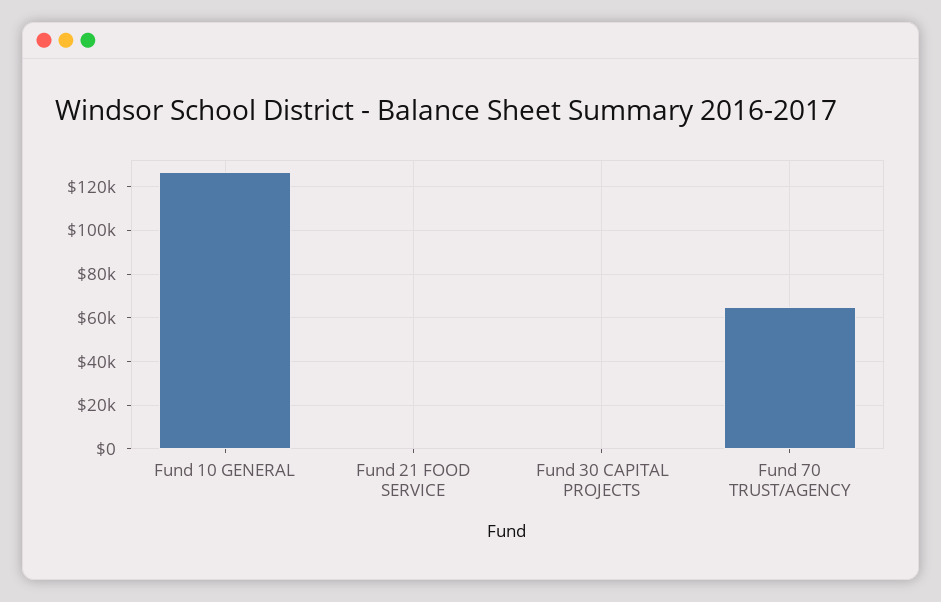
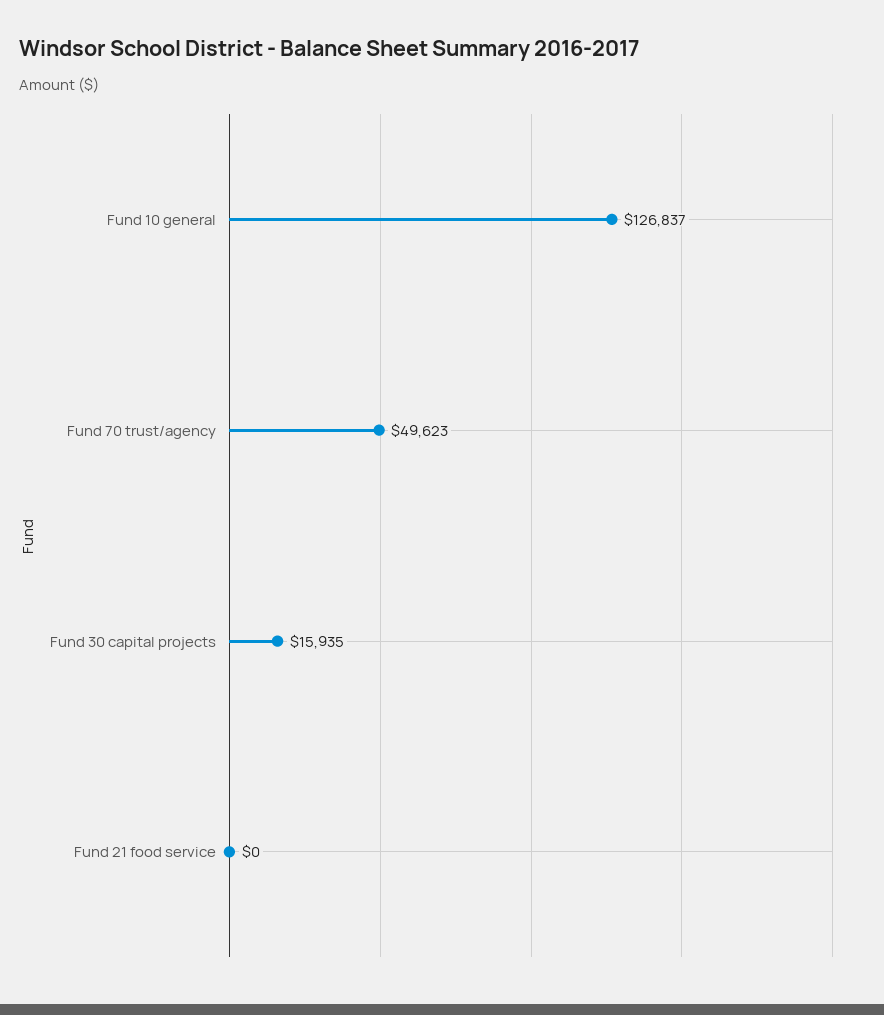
  {
    "Fund 10 GENERAL": 126837,
    "Fund 21 FOOD SERVICE": 0,
-   "Fund 30 CAPITAL PROJECTS": 0,
+   "Fund 30 CAPITAL PROJECTS": 15935,
-   "Fund 70 TRUST/AGENCY": 65000
+   "Fund 70 TRUST/AGENCY": 49623
  }

